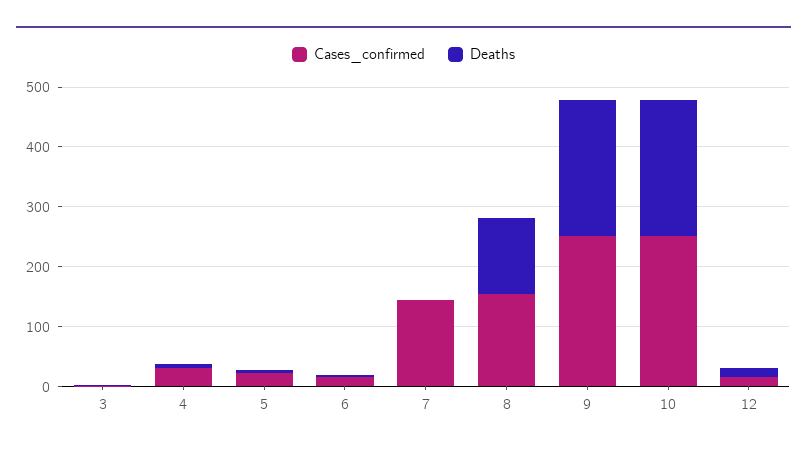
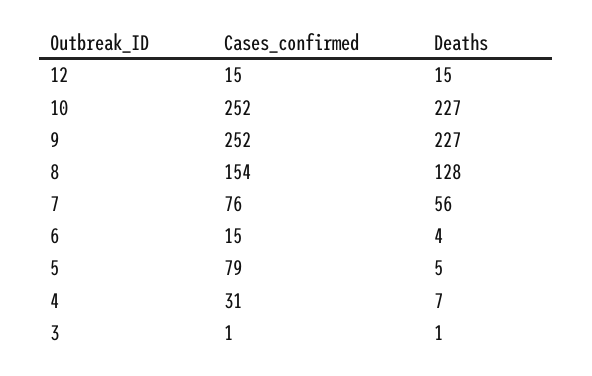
  {
    "Cases_confirmed": {
      "3": 1,
      "4": 31,
-     "5": 20,
+     "5": 79,
      "6": 15,
-     "7": 140,
+     "7": 76,
      "8": 154,
      "9": 252,
      "10": 252,
      "12": 15
    },
    "Deaths": {
      "3": 1,
      "4": 7,
      "5": 5,
      "6": 4,
-     "7": 0,
+     "7": 56,
      "8": 128,
      "9": 227,
      "10": 227,
      "12": 15
    }
  }

